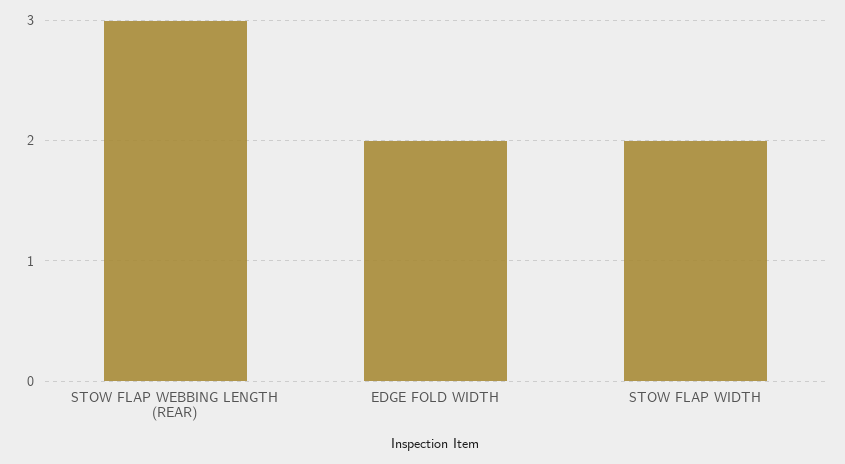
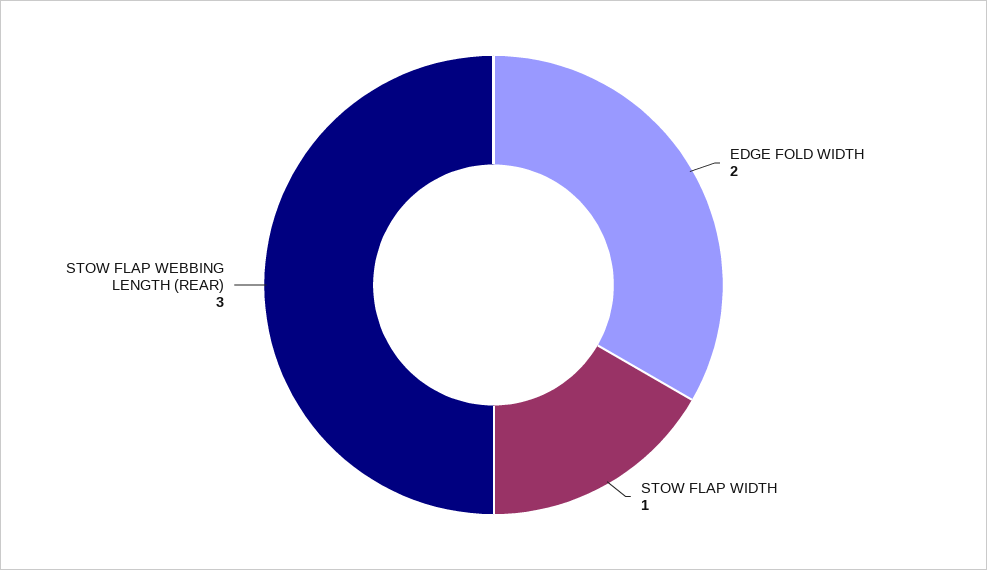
  {
    "STOW FLAP WEBBING LENGTH (REAR)": 3,
    "EDGE FOLD WIDTH": 2,
-   "STOW FLAP WIDTH": 2
+   "STOW FLAP WIDTH": 1
  }

